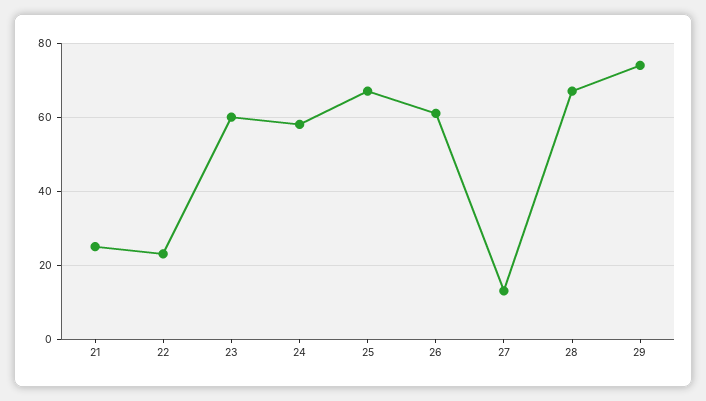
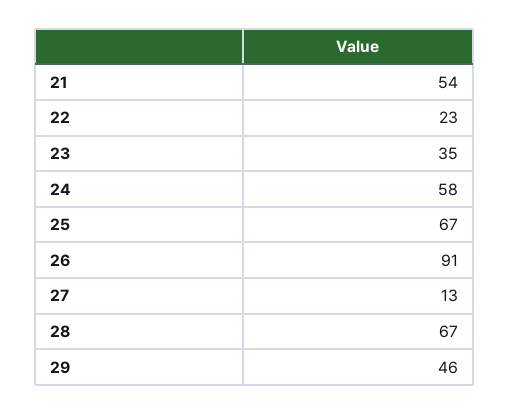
  {
-   "21": 25,
+   "21": 54,
    "22": 23,
-   "23": 60,
+   "23": 35,
    "24": 58,
    "25": 67,
-   "26": 60,
+   "26": 91,
    "27": 13,
    "28": 67,
-   "29": 75
+   "29": 46
  }

